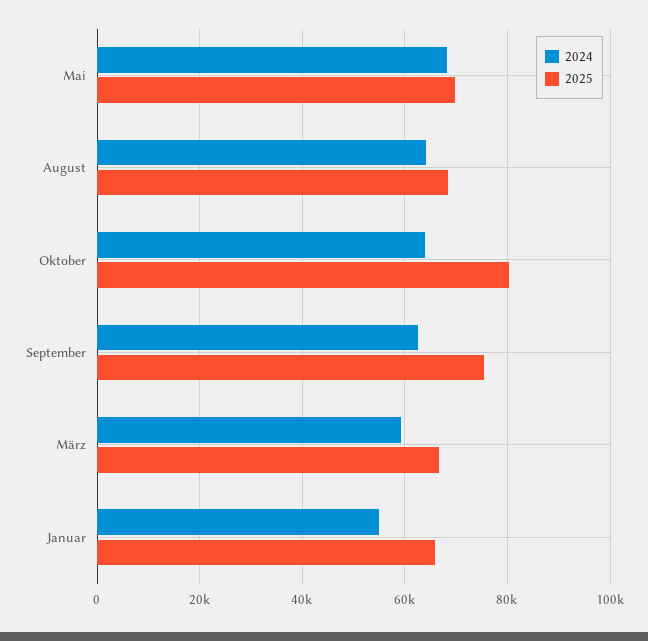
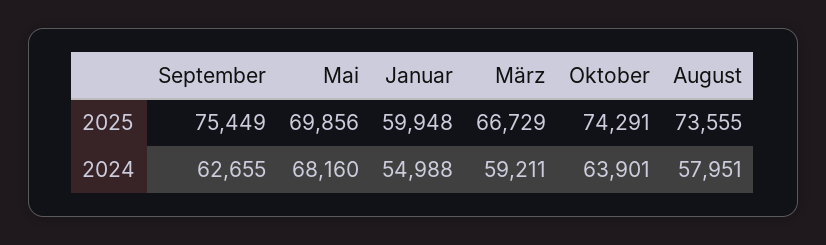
  {
    "2024": {
      "Mai": 68160,
-     "August": 64000,
+     "August": 57951,
      "Oktober": 63901,
      "September": 62655,
      "März": 59211,
      "Januar": 54988
    },
    "2025": {
      "Mai": 69856,
-     "August": 68000,
+     "August": 73555,
-     "Oktober": 80000,
+     "Oktober": 74291,
      "September": 75449,
      "März": 66729,
-     "Januar": 66000
+     "Januar": 59948
    }
  }

